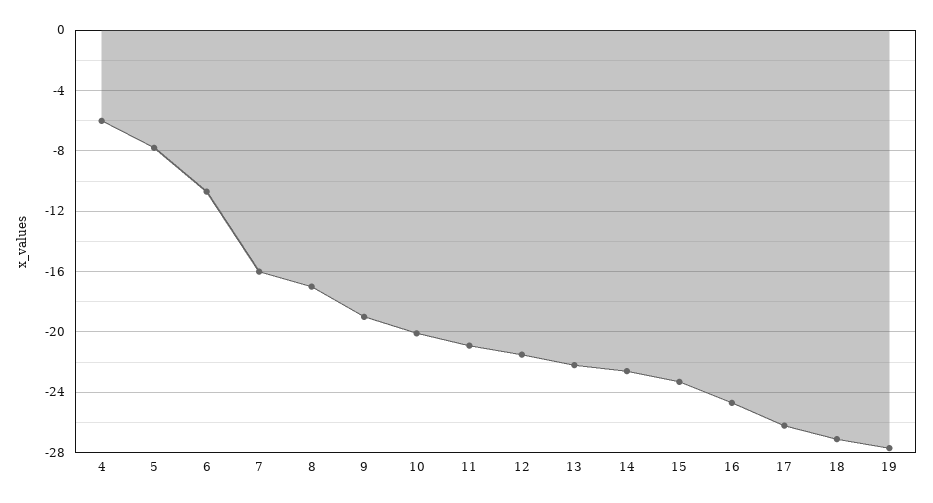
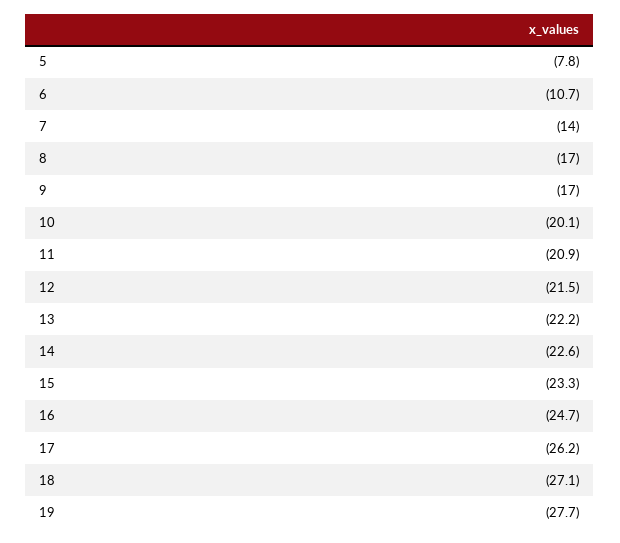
  {
-   "4": -6,
    "5": -7.8,
    "6": -10.7,
-   "7": -16,
+   "7": -14,
    "8": -17,
-   "9": -19,
+   "9": -17,
    "10": -20.1,
    "11": -20.9,
    "12": -21.5,
    "13": -22.2,
    "14": -22.6,
    "15": -23.3,
    "16": -24.7,
    "17": -26.2,
    "18": -27.1,
    "19": -27.7
  }

